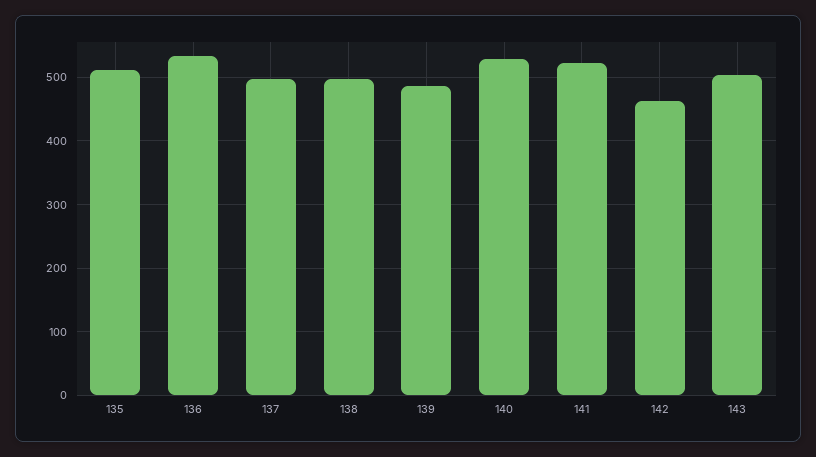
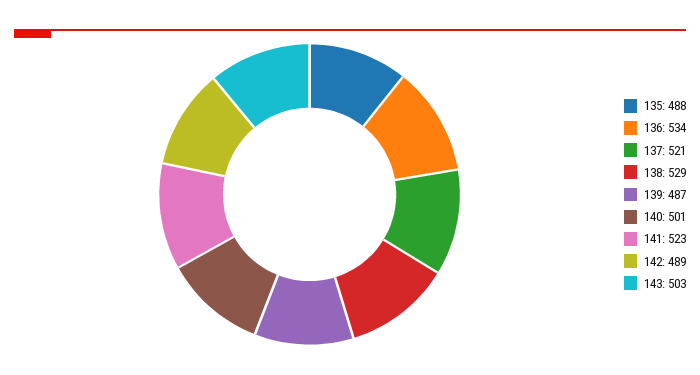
  {
-   "135": 510,
+   "135": 488,
    "136": 534,
-   "137": 500,
+   "137": 521,
-   "138": 500,
+   "138": 529,
    "139": 487,
-   "140": 530,
+   "140": 501,
    "141": 523,
-   "142": 460,
+   "142": 489,
    "143": 503
  }

